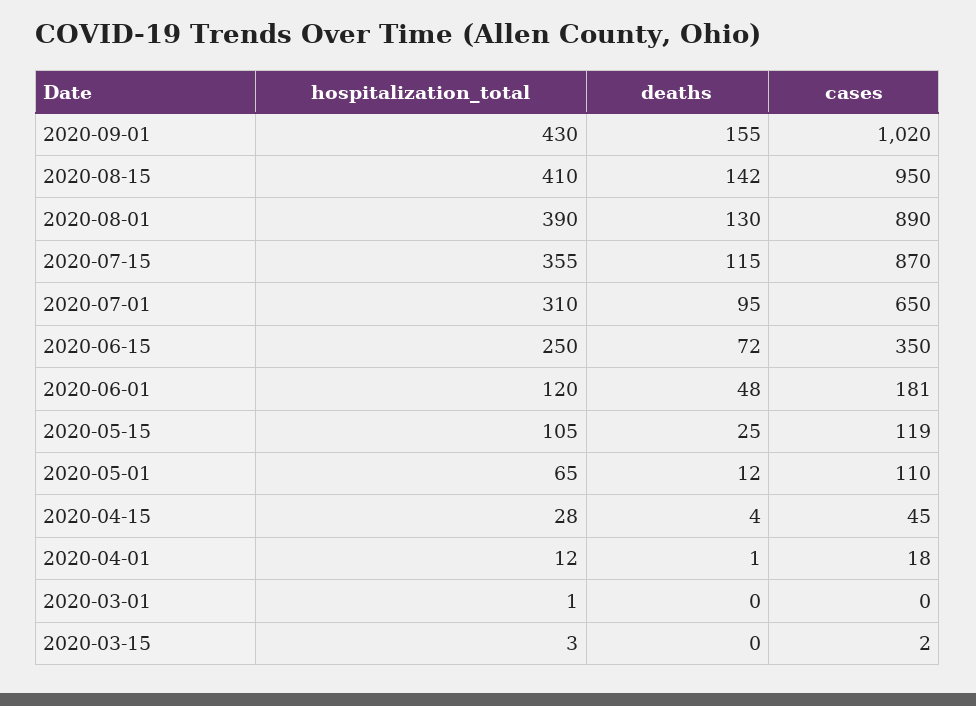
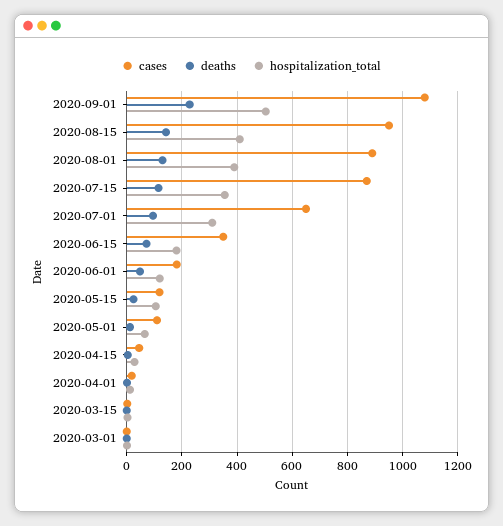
  {
    "hospitalization_total": {
-     "2020-09-01": 430,
+     "2020-09-01": 500,
      "2020-08-15": 410,
      "2020-08-01": 390,
      "2020-07-15": 355,
      "2020-07-01": 310,
-     "2020-06-15": 250,
+     "2020-06-15": 175,
      "2020-06-01": 120,
      "2020-05-15": 105,
      "2020-05-01": 65,
      "2020-04-15": 28,
      "2020-04-01": 12,
      "2020-03-01": 1,
      "2020-03-15": 3
    },
    "deaths": {
-     "2020-09-01": 155,
+     "2020-09-01": 225,
      "2020-08-15": 142,
      "2020-08-01": 130,
      "2020-07-15": 115,
      "2020-07-01": 95,
      "2020-06-15": 72,
      "2020-06-01": 48,
      "2020-05-15": 25,
      "2020-05-01": 12,
      "2020-04-15": 4,
      "2020-04-01": 1,
      "2020-03-01": 0,
      "2020-03-15": 0
    },
    "cases": {
-     "2020-09-01": 1020,
+     "2020-09-01": 1075,
      "2020-08-15": 950,
      "2020-08-01": 890,
      "2020-07-15": 870,
      "2020-07-01": 650,
      "2020-06-15": 350,
      "2020-06-01": 181,
      "2020-05-15": 119,
      "2020-05-01": 110,
      "2020-04-15": 45,
      "2020-04-01": 18,
      "2020-03-01": 0,
      "2020-03-15": 2
    }
  }

